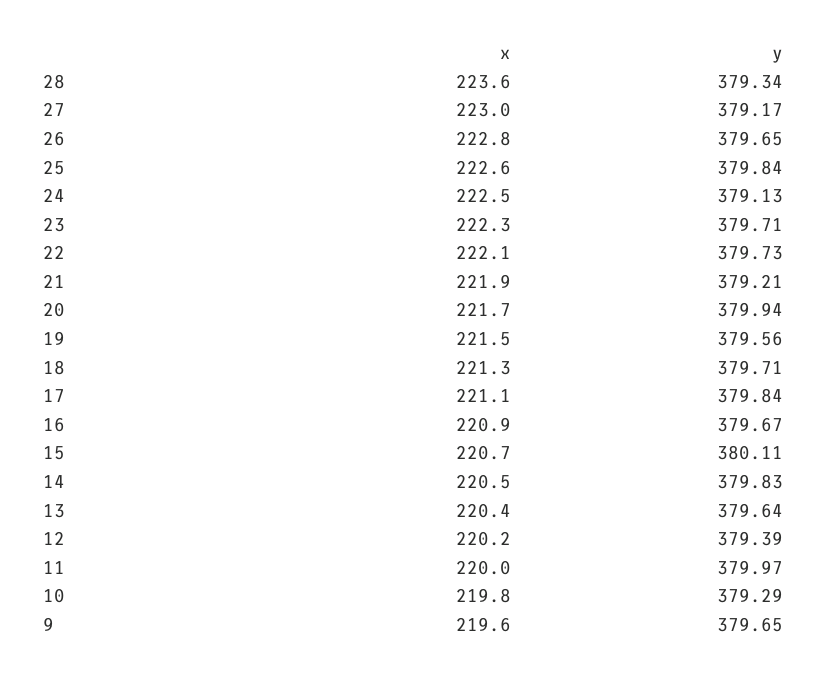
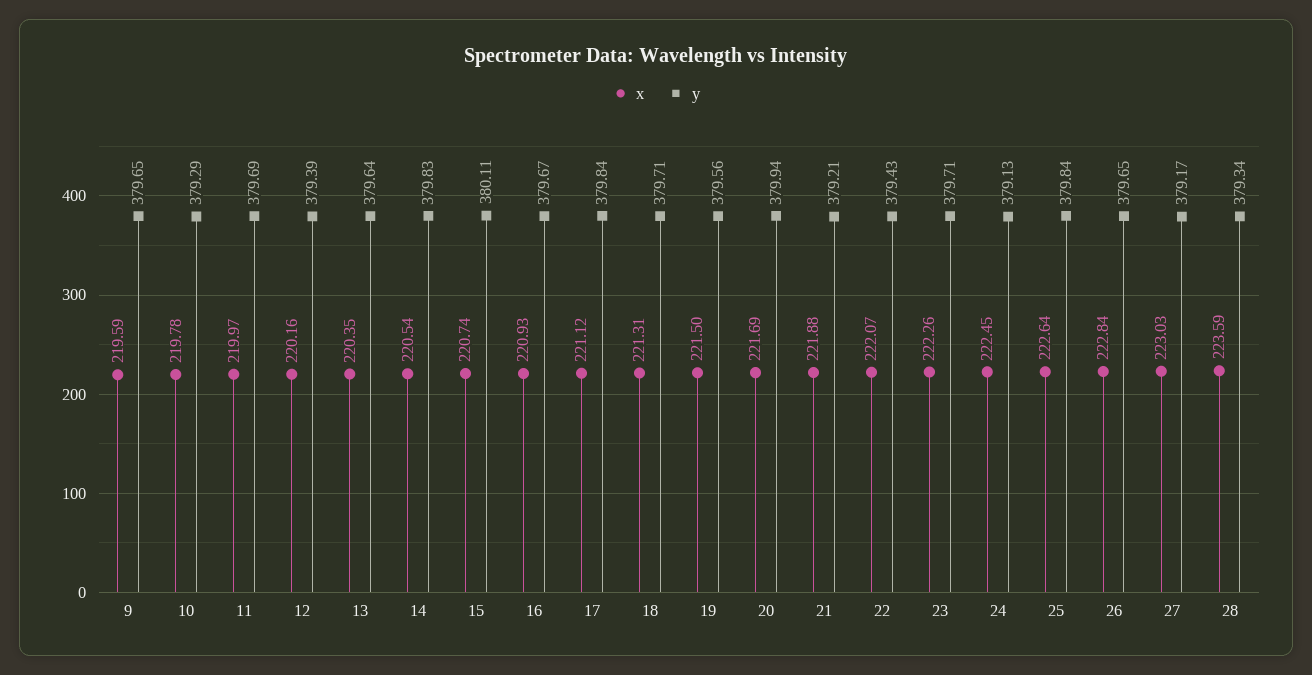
  {
    "x": {
      "28": 223.59,
      "27": 223.03,
      "26": 222.84,
      "25": 222.64,
      "24": 222.45,
      "23": 222.26,
      "22": 222.07,
      "21": 221.88,
      "20": 221.69,
      "19": 221.5,
      "18": 221.31,
      "17": 221.12,
      "16": 220.93,
      "15": 220.74,
      "14": 220.54,
      "13": 220.35,
      "12": 220.16,
      "11": 219.97,
      "10": 219.78,
      "9": 219.59
    },
    "y": {
      "28": 379.34,
      "27": 379.17,
      "26": 379.65,
      "25": 379.84,
      "24": 379.13,
      "23": 379.71,
-     "22": 379.73,
+     "22": 379.43,
      "21": 379.21,
      "20": 379.94,
      "19": 379.56,
      "18": 379.71,
      "17": 379.84,
      "16": 379.67,
      "15": 380.11,
      "14": 379.83,
      "13": 379.64,
      "12": 379.39,
-     "11": 379.97,
+     "11": 379.69,
      "10": 379.29,
      "9": 379.65
    }
  }

